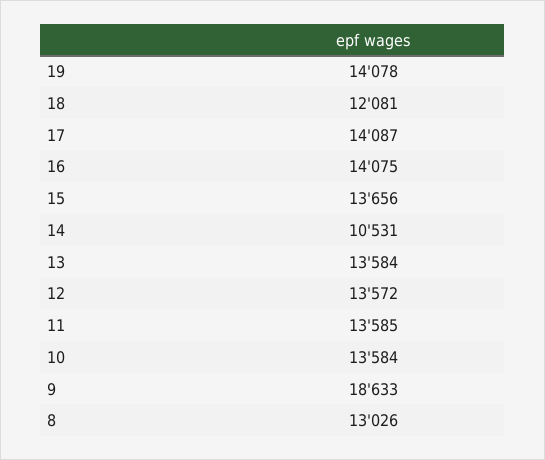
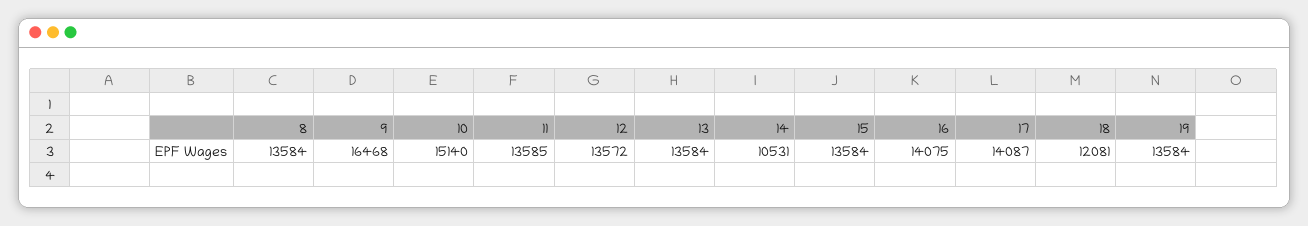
  {
-   "19": 14078,
+   "19": 13584,
    "18": 12081,
    "17": 14087,
    "16": 14075,
-   "15": 13656,
+   "15": 13584,
    "14": 10531,
    "13": 13584,
    "12": 13572,
    "11": 13585,
-   "10": 13584,
+   "10": 15140,
-   "9": 18633,
+   "9": 16468,
-   "8": 13026
+   "8": 13584
  }

